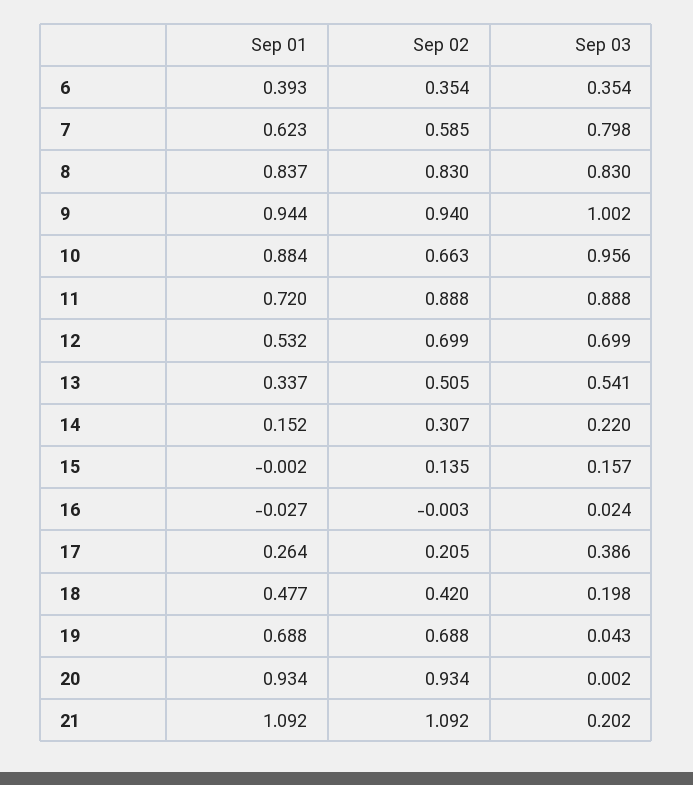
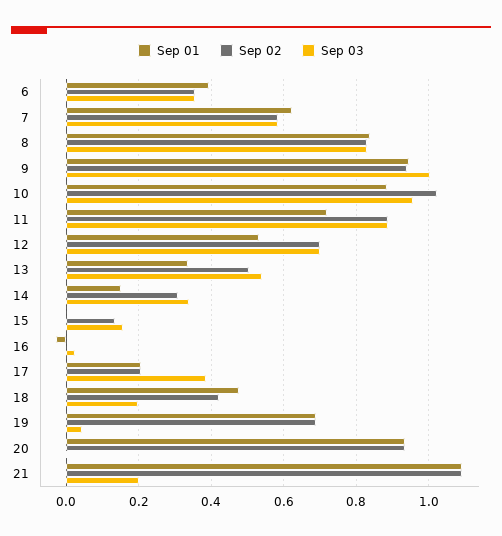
  {
    "Sep 01": {
      "6": 0.393,
      "7": 0.623,
      "8": 0.837,
      "9": 0.944,
      "10": 0.884,
      "11": 0.72,
      "12": 0.532,
      "13": 0.337,
      "14": 0.152,
      "15": -0.002,
      "16": -0.027,
-     "17": 0.264,
+     "17": 0.2,
      "18": 0.477,
      "19": 0.688,
      "20": 0.934,
      "21": 1.092
    },
    "Sep 02": {
      "6": 0.354,
      "7": 0.585,
      "8": 0.83,
      "9": 0.94,
-     "10": 0.663,
+     "10": 1.02,
      "11": 0.888,
      "12": 0.699,
      "13": 0.505,
      "14": 0.307,
      "15": 0.135,
      "16": -0.003,
      "17": 0.205,
      "18": 0.42,
      "19": 0.688,
      "20": 0.934,
      "21": 1.092
    },
    "Sep 03": {
      "6": 0.354,
-     "7": 0.798,
+     "7": 0.58,
      "8": 0.83,
      "9": 1.002,
      "10": 0.956,
      "11": 0.888,
      "12": 0.699,
      "13": 0.541,
-     "14": 0.22,
+     "14": 0.34,
      "15": 0.157,
      "16": 0.024,
      "17": 0.386,
      "18": 0.198,
      "19": 0.043,
      "20": 0.002,
      "21": 0.202
    }
  }

